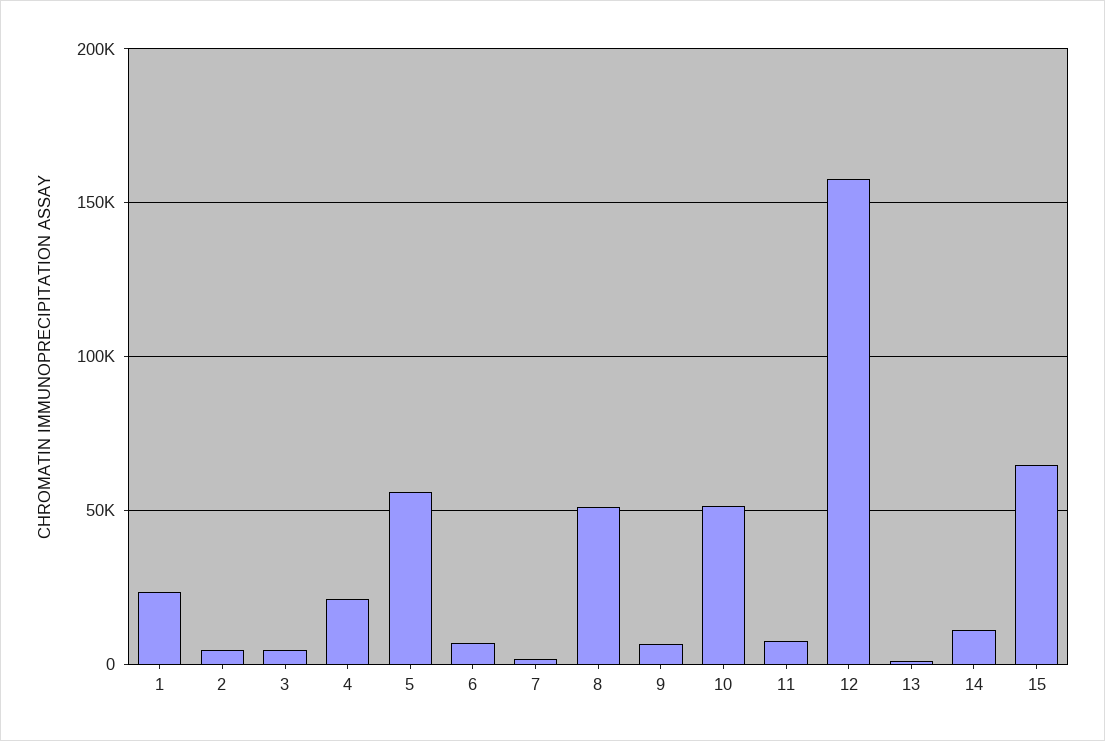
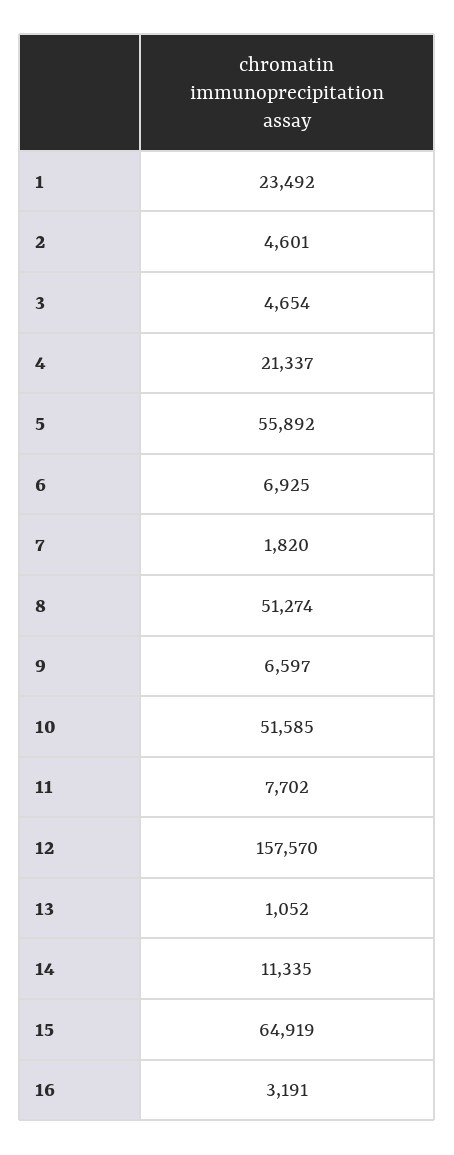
  {
    "1": 23492,
    "2": 4601,
    "3": 4654,
    "4": 21337,
    "5": 55892,
    "6": 6925,
    "7": 1820,
    "8": 51274,
    "9": 6597,
    "10": 51585,
    "11": 7702,
    "12": 157570,
    "13": 1052,
    "14": 11335,
-   "15": 64919
+   "15": 64919,
+   "16": 3191
  }

